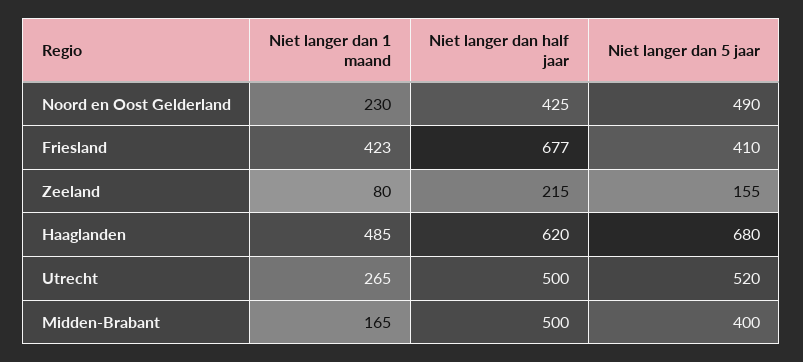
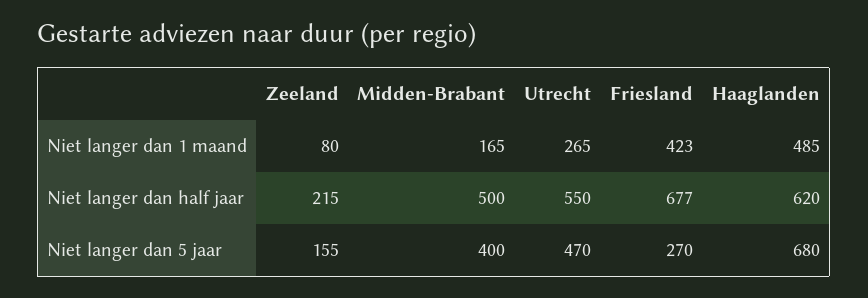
  {
    "Niet langer dan 1 maand": {
-     "Noord en Oost Gelderland": 230,
      "Friesland": 423,
      "Zeeland": 80,
      "Haaglanden": 485,
      "Utrecht": 265,
      "Midden-Brabant": 165
    },
    "Niet langer dan half jaar": {
-     "Noord en Oost Gelderland": 425,
      "Friesland": 677,
      "Zeeland": 215,
      "Haaglanden": 620,
-     "Utrecht": 500,
+     "Utrecht": 550,
      "Midden-Brabant": 500
    },
    "Niet langer dan 5 jaar": {
-     "Noord en Oost Gelderland": 490,
-     "Friesland": 410,
+     "Friesland": 270,
      "Zeeland": 155,
      "Haaglanden": 680,
-     "Utrecht": 520,
+     "Utrecht": 470,
      "Midden-Brabant": 400
    }
  }

